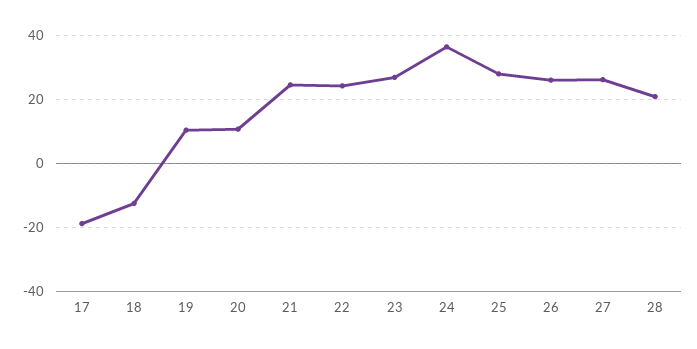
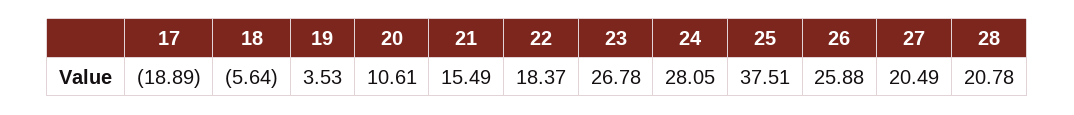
  {
    "17": -18.89,
-   "18": -12,
+   "18": -5.64,
-   "19": 10,
+   "19": 3.53,
    "20": 10.61,
-   "21": 24,
+   "21": 15.49,
-   "22": 24,
+   "22": 18.37,
    "23": 26.78,
-   "24": 36,
+   "24": 28.05,
-   "25": 28,
+   "25": 37.51,
    "26": 25.88,
-   "27": 26,
+   "27": 20.49,
    "28": 20.78
  }

